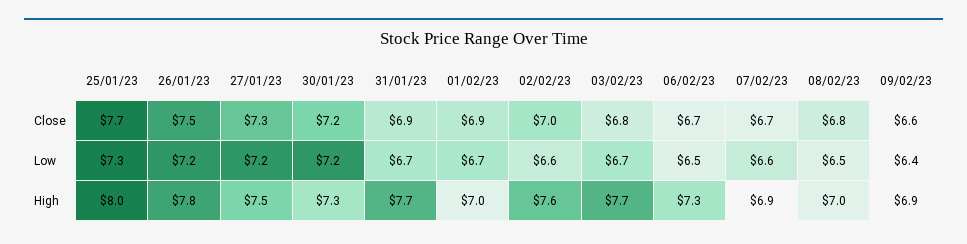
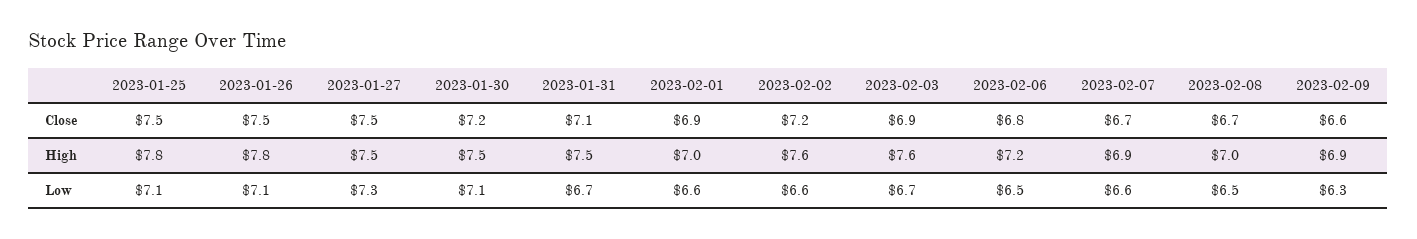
  {
    "25/01/23": {
-     "Close": 7.7,
+     "Close": 7.5,
-     "Low": 7.3,
+     "Low": 7.1,
-     "High": 8
+     "High": 7.8
    },
    "26/01/23": {
      "Close": 7.5,
-     "Low": 7.2,
+     "Low": 7.1,
      "High": 7.8
    },
    "27/01/23": {
-     "Close": 7.3,
+     "Close": 7.5,
-     "Low": 7.2,
+     "Low": 7.3,
      "High": 7.5
    },
    "30/01/23": {
      "Close": 7.2,
-     "Low": 7.2,
+     "Low": 7.1,
-     "High": 7.3
+     "High": 7.5
    },
    "31/01/23": {
-     "Close": 6.9,
+     "Close": 7.1,
      "Low": 6.7,
-     "High": 7.7
+     "High": 7.5
    },
    "01/02/23": {
      "Close": 6.9,
-     "Low": 6.7,
+     "Low": 6.6,
      "High": 7
    },
    "02/02/23": {
-     "Close": 7,
+     "Close": 7.2,
      "Low": 6.6,
      "High": 7.6
    },
    "03/02/23": {
-     "Close": 6.8,
+     "Close": 6.9,
      "Low": 6.7,
-     "High": 7.7
+     "High": 7.6
    },
    "06/02/23": {
-     "Close": 6.7,
+     "Close": 6.8,
      "Low": 6.5,
-     "High": 7.3
+     "High": 7.2
    },
    "07/02/23": {
      "Close": 6.7,
      "Low": 6.6,
      "High": 6.9
    },
    "08/02/23": {
-     "Close": 6.8,
+     "Close": 6.7,
      "Low": 6.5,
      "High": 7
    },
    "09/02/23": {
      "Close": 6.6,
-     "Low": 6.4,
+     "Low": 6.3,
      "High": 6.9
    }
  }

